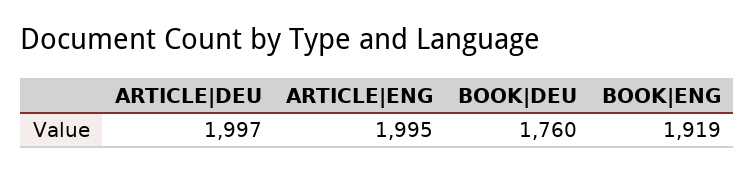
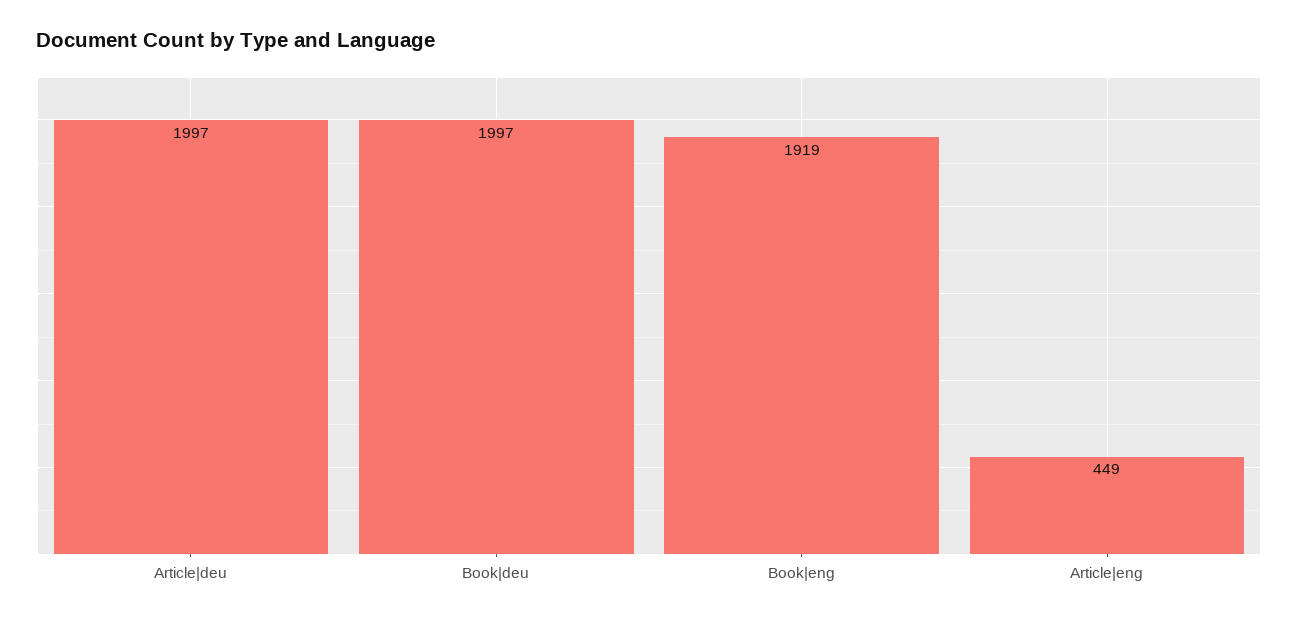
  {
    "ARTICLE|DEU": 1997,
-   "ARTICLE|ENG": 1995,
+   "ARTICLE|ENG": 449,
-   "BOOK|DEU": 1760,
+   "BOOK|DEU": 1997,
    "BOOK|ENG": 1919
  }

